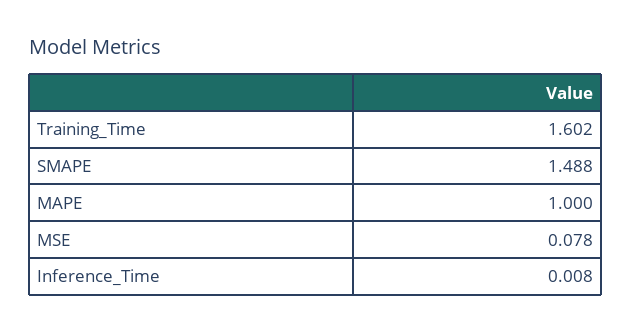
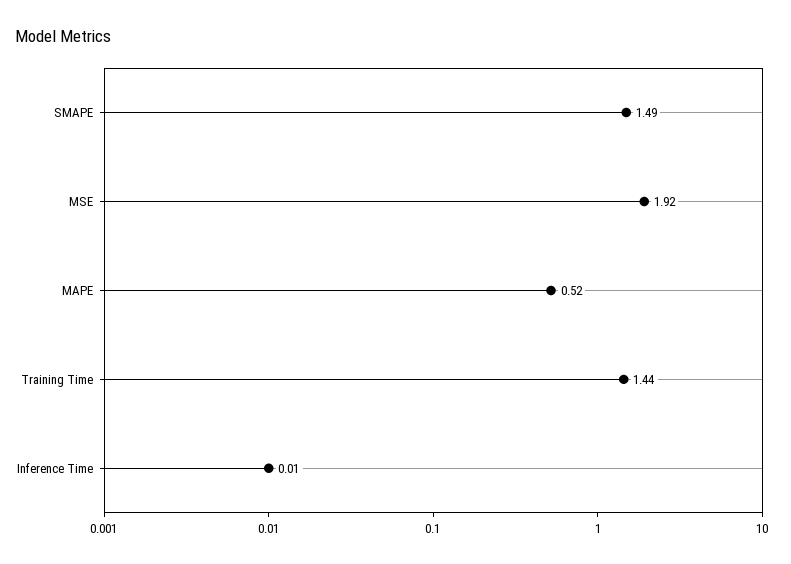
  {
-   "Training_Time": 1.602,
+   "Training_Time": 1.44,
    "SMAPE": 1.488,
-   "MAPE": 1,
+   "MAPE": 0.52,
-   "MSE": 0.078,
+   "MSE": 1.92,
    "Inference_Time": 0.008
  }

